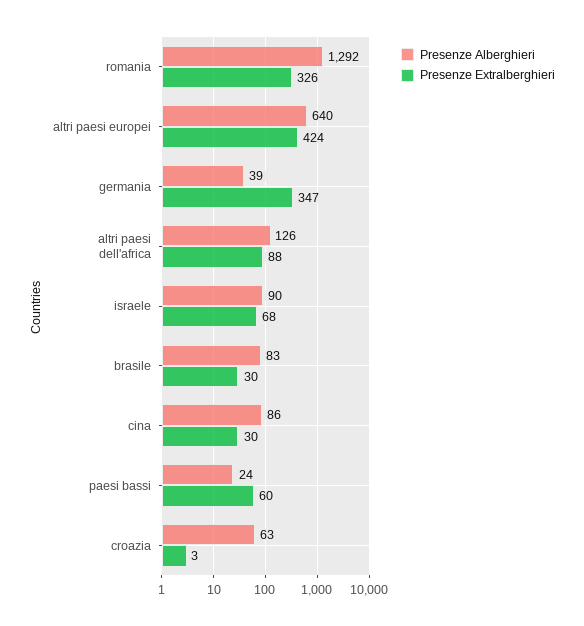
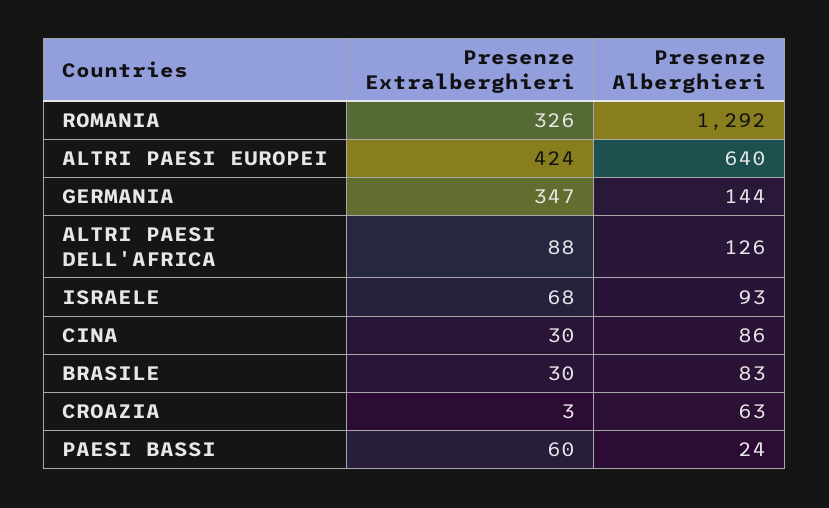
  {
    "Presenze Alberghieri": {
      "romania": 1292,
      "altri paesi europei": 640,
-     "germania": 39,
+     "germania": 144,
      "altri paesi dell'africa": 126,
-     "israele": 90,
+     "israele": 93,
      "brasile": 83,
      "cina": 86,
      "paesi bassi": 24,
      "croazia": 63
    },
    "Presenze Extralberghieri": {
      "romania": 326,
      "altri paesi europei": 424,
      "germania": 347,
      "altri paesi dell'africa": 88,
      "israele": 68,
      "brasile": 30,
      "cina": 30,
      "paesi bassi": 60,
      "croazia": 3
    }
  }

